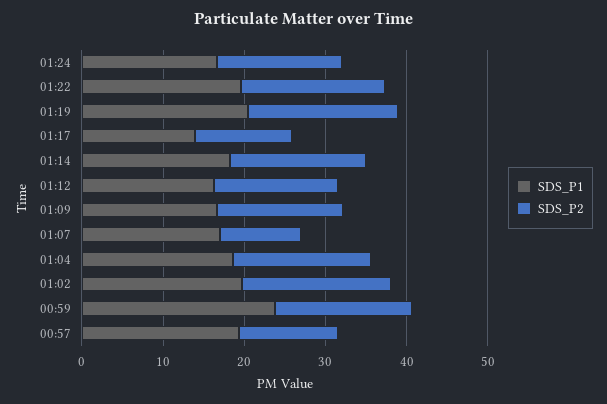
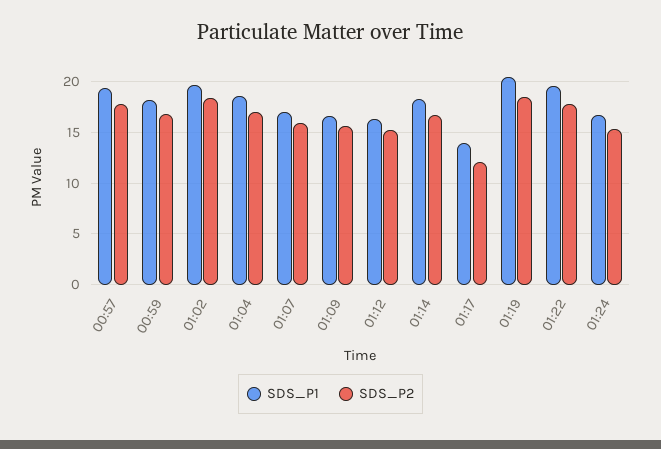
  {
    "SDS_P1": {
      "01:24": 17,
      "01:22": 20,
      "01:19": 20,
      "01:17": 14,
      "01:14": 18,
      "01:12": 16,
      "01:09": 17,
      "01:07": 17,
      "01:04": 19,
      "01:02": 20,
-     "00:59": 24,
+     "00:59": 18,
      "00:57": 19
    },
    "SDS_P2": {
      "01:24": 15,
      "01:22": 18,
      "01:19": 19,
      "01:17": 12,
      "01:14": 17,
      "01:12": 15,
      "01:09": 16,
-     "01:07": 10,
+     "01:07": 16,
      "01:04": 17,
      "01:02": 18,
      "00:59": 17,
-     "00:57": 12
+     "00:57": 18
    }
  }

